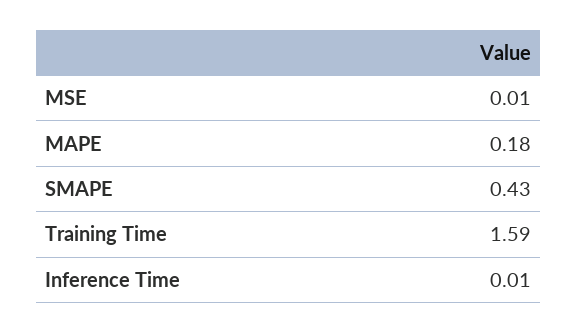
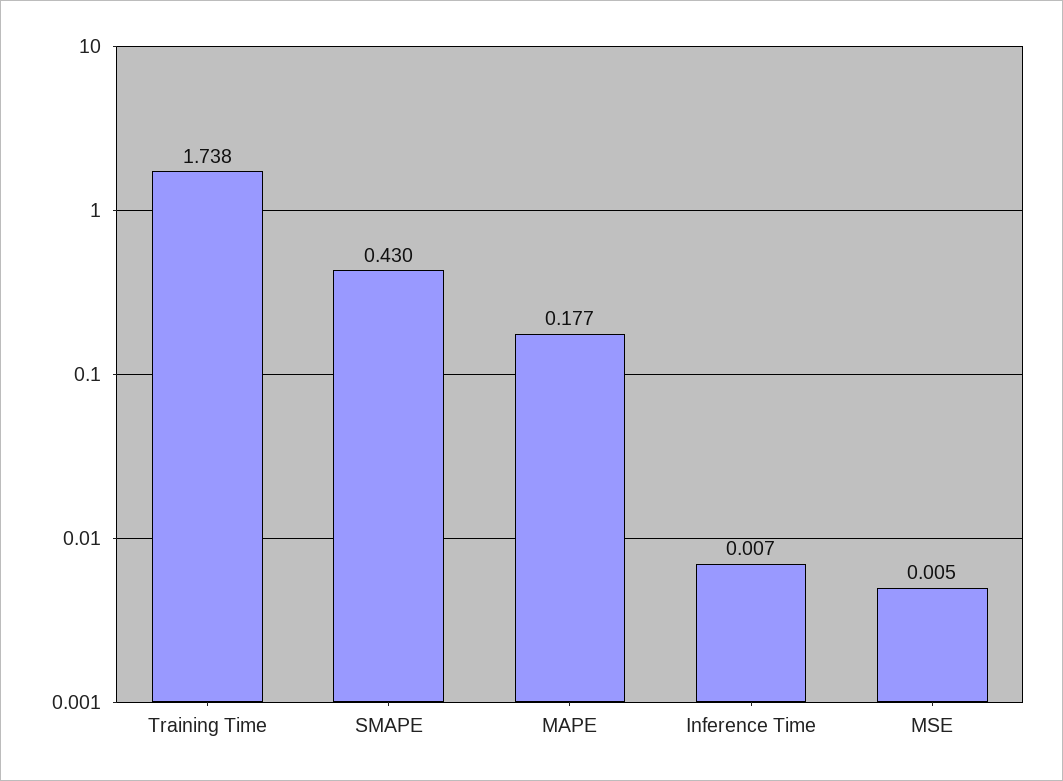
  {
    "MSE": 0.005,
    "MAPE": 0.177,
    "SMAPE": 0.43,
-   "Training Time": 1.59,
+   "Training Time": 1.738,
    "Inference Time": 0.007
  }

